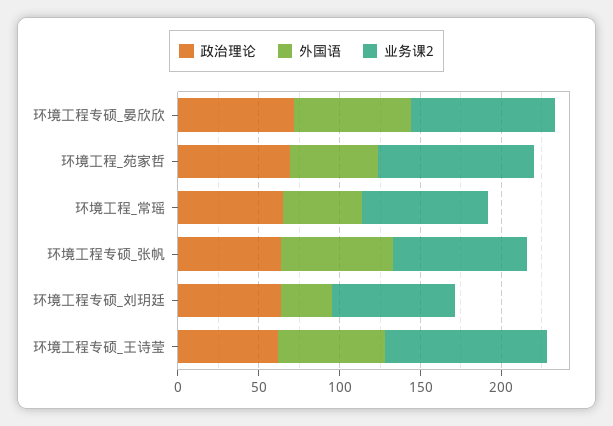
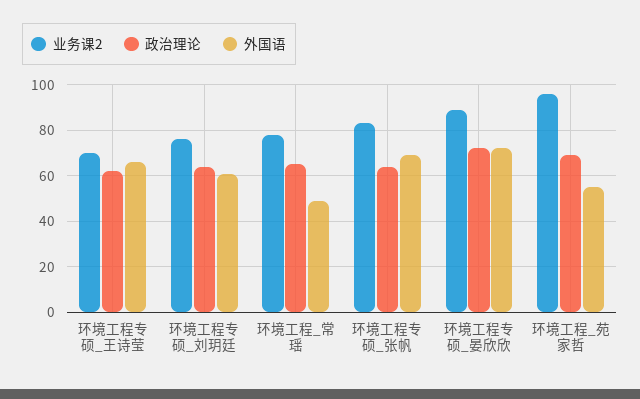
  {
    "政治理论": {
      "环境工程专硕_晏欣欣": 70,
      "环境工程_苑家哲": 70,
      "环境工程_常瑶": 65,
      "环境工程专硕_张帆": 65,
      "环境工程专硕_刘玥廷": 65,
      "环境工程专硕_王诗莹": 60
    },
    "外国语": {
      "环境工程专硕_晏欣欣": 70,
      "环境工程_苑家哲": 55,
      "环境工程_常瑶": 50,
      "环境工程专硕_张帆": 70,
-     "环境工程专硕_刘玥廷": 30,
+     "环境工程专硕_刘玥廷": 60,
      "环境工程专硕_王诗莹": 65
    },
    "业务课2": {
      "环境工程专硕_晏欣欣": 90,
      "环境工程_苑家哲": 95,
      "环境工程_常瑶": 80,
      "环境工程专硕_张帆": 85,
      "环境工程专硕_刘玥廷": 75,
-     "环境工程专硕_王诗莹": 100
+     "环境工程专硕_王诗莹": 70
    }
  }

